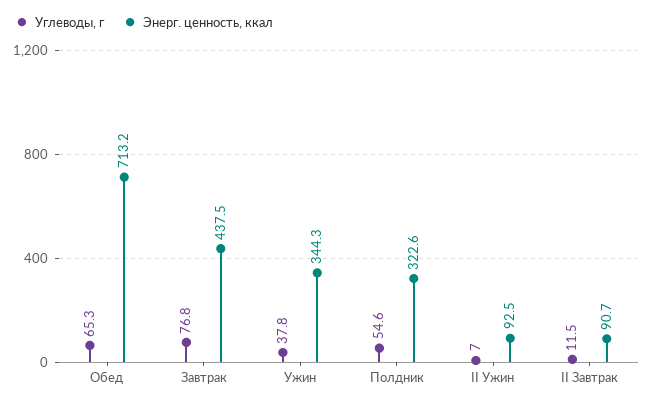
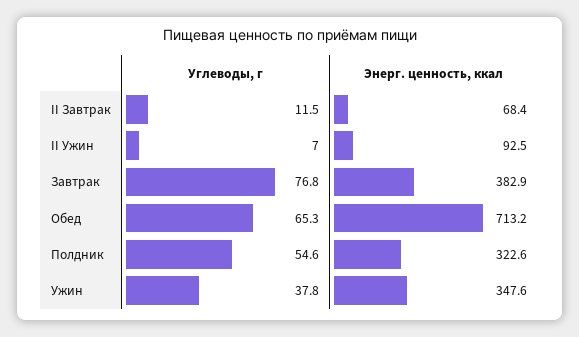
  {
    "Углеводы, г": {
      "Обед": 65.3,
      "Завтрак": 76.8,
      "Ужин": 37.8,
      "Полдник": 54.6,
      "II Ужин": 7,
      "II Завтрак": 11.5
    },
    "Энерг. ценность, ккал": {
      "Обед": 713.2,
-     "Завтрак": 437.5,
+     "Завтрак": 382.9,
-     "Ужин": 344.3,
+     "Ужин": 347.6,
      "Полдник": 322.6,
      "II Ужин": 92.5,
-     "II Завтрак": 90.7
+     "II Завтрак": 68.4
    }
  }

